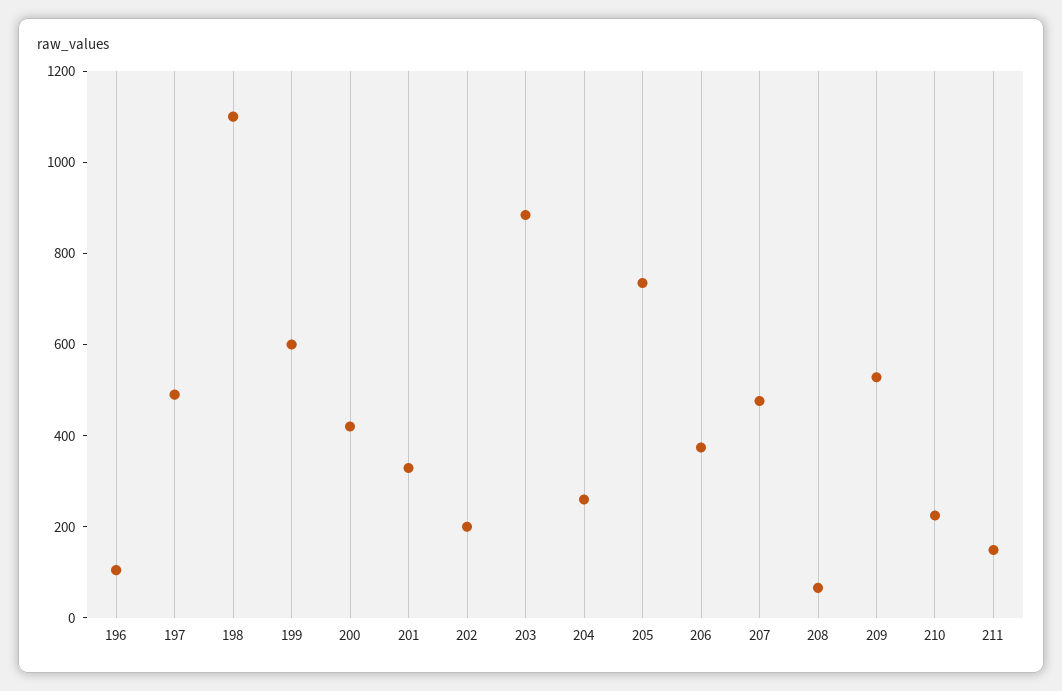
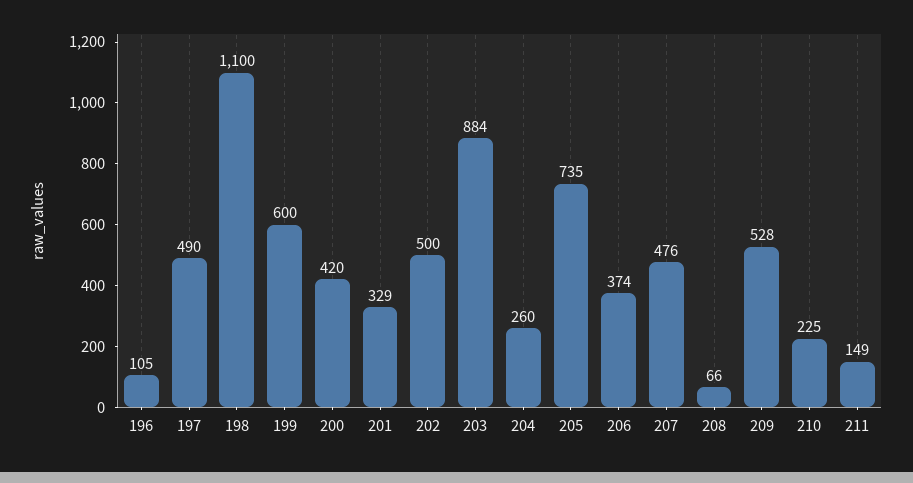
  {
    "196": 105,
    "197": 490,
    "198": 1100,
    "199": 600,
    "200": 420,
    "201": 329,
-   "202": 200,
+   "202": 500,
    "203": 884,
    "204": 260,
    "205": 735,
    "206": 374,
    "207": 476,
    "208": 66,
    "209": 528,
    "210": 225,
    "211": 149
  }

